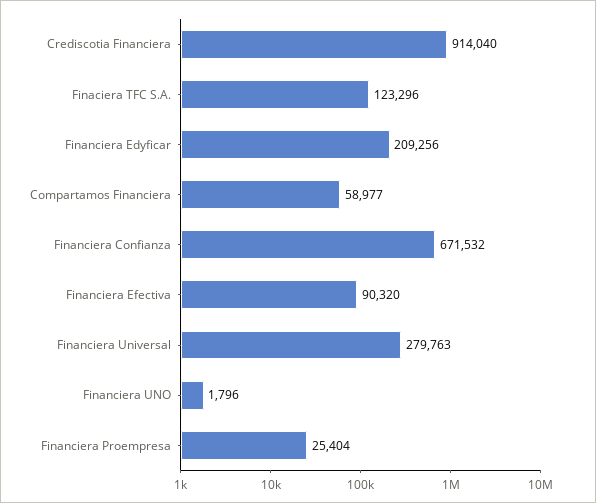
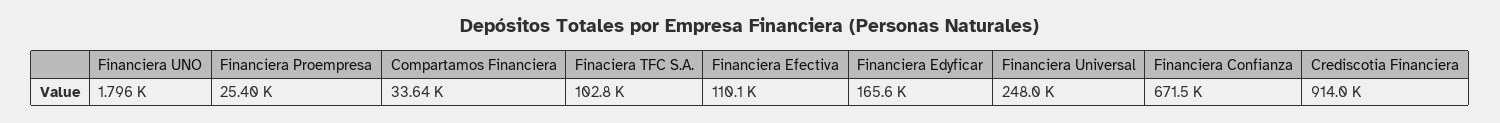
  {
    "Crediscotia Financiera": 914040,
-   "Finaciera TFC S.A.": 123296,
+   "Finaciera TFC S.A.": 102800,
-   "Financiera Edyficar": 209256,
+   "Financiera Edyficar": 165600,
-   "Compartamos Financiera": 58977,
+   "Compartamos Financiera": 33640,
    "Financiera Confianza": 671532,
-   "Financiera Efectiva": 90320,
+   "Financiera Efectiva": 110100,
-   "Financiera Universal": 279763,
+   "Financiera Universal": 248000,
    "Financiera UNO": 1796,
    "Financiera Proempresa": 25404
  }

